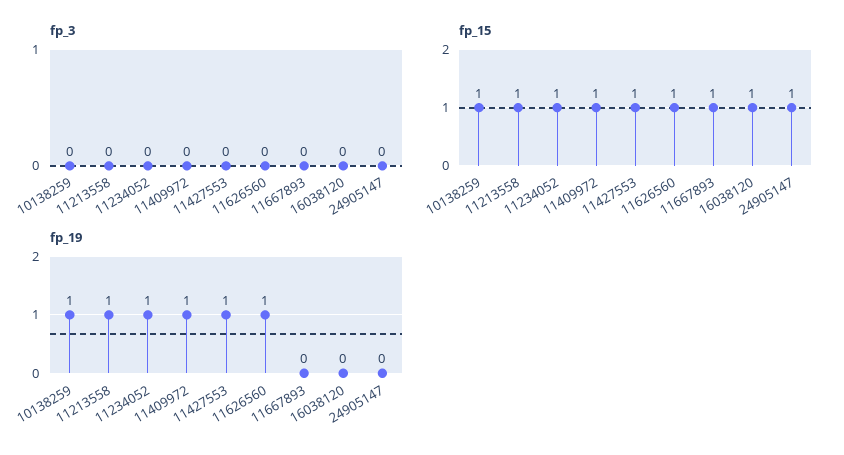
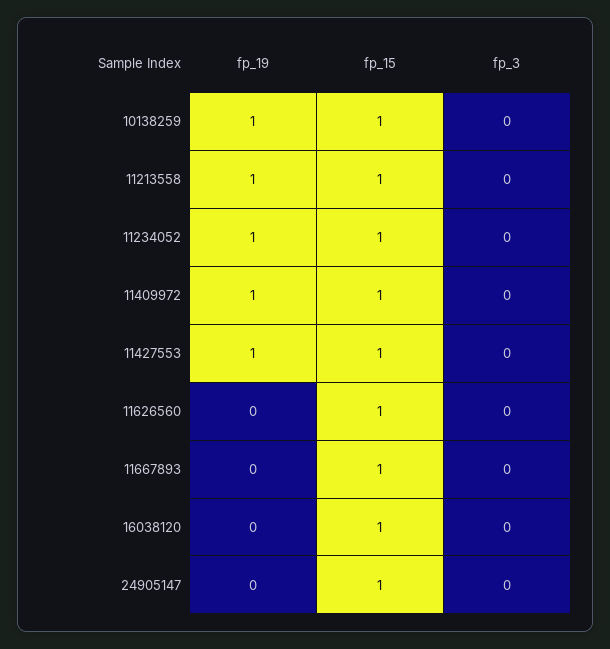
  {
    "fp_3": {
      "10138259": 0,
      "11213558": 0,
      "11234052": 0,
      "11409972": 0,
      "11427553": 0,
      "11626560": 0,
      "11667893": 0,
      "16038120": 0,
      "24905147": 0
    },
    "fp_15": {
      "10138259": 1,
      "11213558": 1,
      "11234052": 1,
      "11409972": 1,
      "11427553": 1,
      "11626560": 1,
      "11667893": 1,
      "16038120": 1,
      "24905147": 1
    },
    "fp_19": {
      "10138259": 1,
      "11213558": 1,
      "11234052": 1,
      "11409972": 1,
      "11427553": 1,
-     "11626560": 1,
+     "11626560": 0,
      "11667893": 0,
      "16038120": 0,
      "24905147": 0
    }
  }

